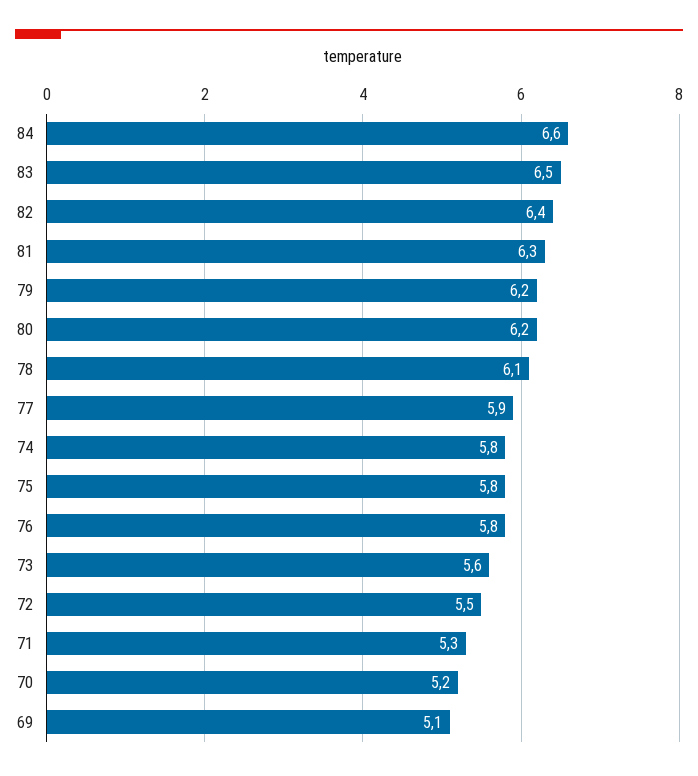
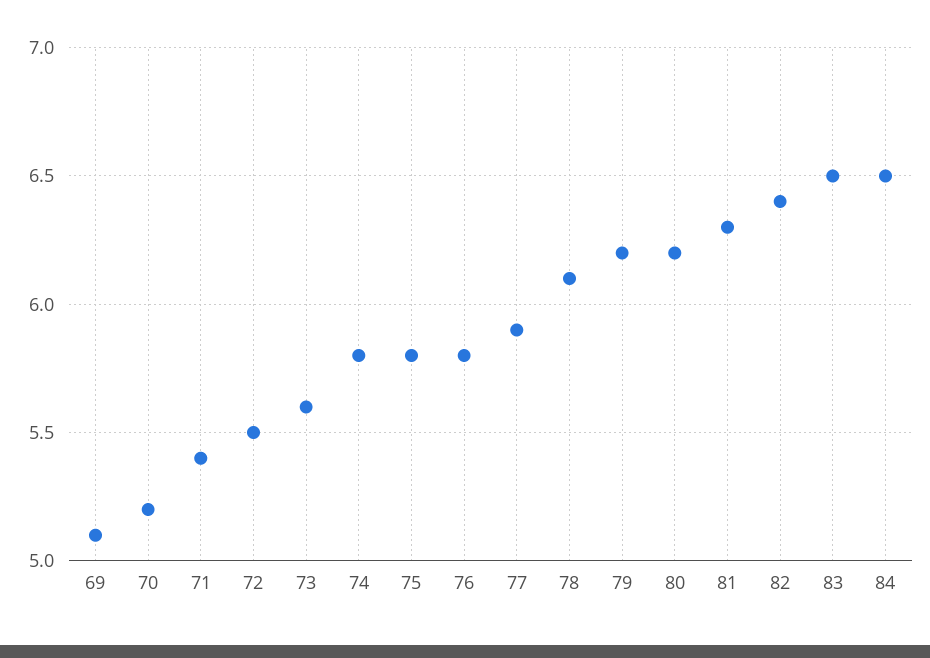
  {
-   "84": 6.6,
+   "84": 6.5,
    "83": 6.5,
    "82": 6.4,
    "81": 6.3,
    "79": 6.2,
    "80": 6.2,
    "78": 6.1,
    "77": 5.9,
    "74": 5.8,
    "75": 5.8,
    "76": 5.8,
    "73": 5.6,
    "72": 5.5,
-   "71": 5.3,
+   "71": 5.4,
    "70": 5.2,
    "69": 5.1
  }

